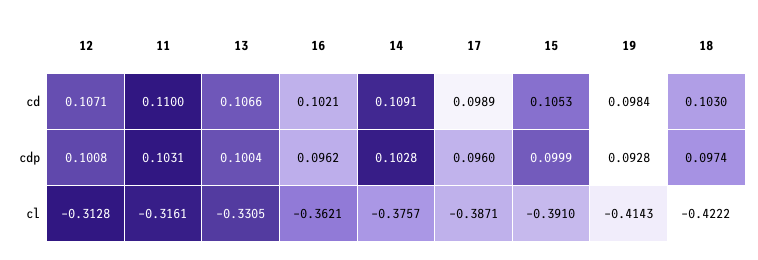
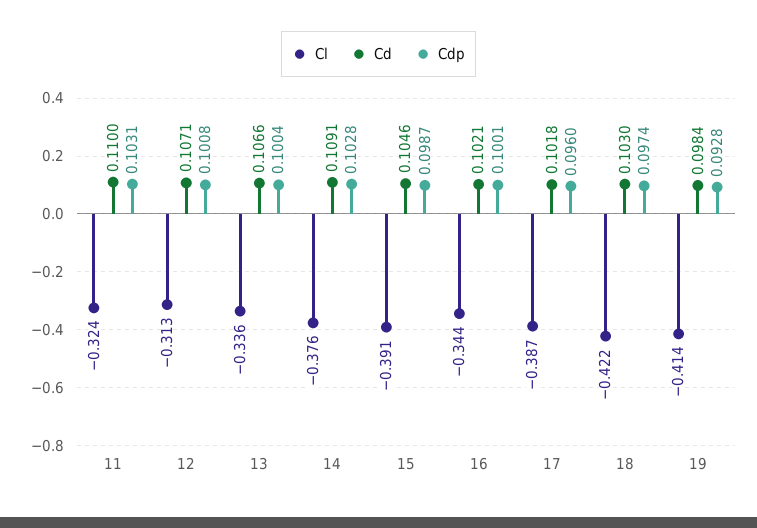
  {
    "cd": {
      "12": 0.1071,
      "11": 0.11,
      "13": 0.1066,
      "16": 0.1021,
      "14": 0.1091,
-     "17": 0.0989,
+     "17": 0.1018,
-     "15": 0.1053,
+     "15": 0.1046,
      "19": 0.0984,
      "18": 0.103
    },
    "cdp": {
      "12": 0.1008,
      "11": 0.1031,
      "13": 0.1004,
-     "16": 0.0962,
+     "16": 0.1001,
      "14": 0.1028,
      "17": 0.096,
-     "15": 0.0999,
+     "15": 0.0987,
      "19": 0.0928,
      "18": 0.0974
    },
    "cl": {
      "12": -0.3128,
-     "11": -0.3161,
+     "11": -0.324,
-     "13": -0.3305,
+     "13": -0.336,
-     "16": -0.3621,
+     "16": -0.344,
      "14": -0.3757,
      "17": -0.3871,
      "15": -0.391,
      "19": -0.4143,
      "18": -0.4222
    }
  }

